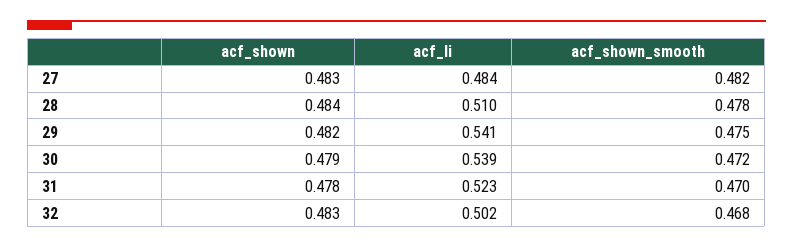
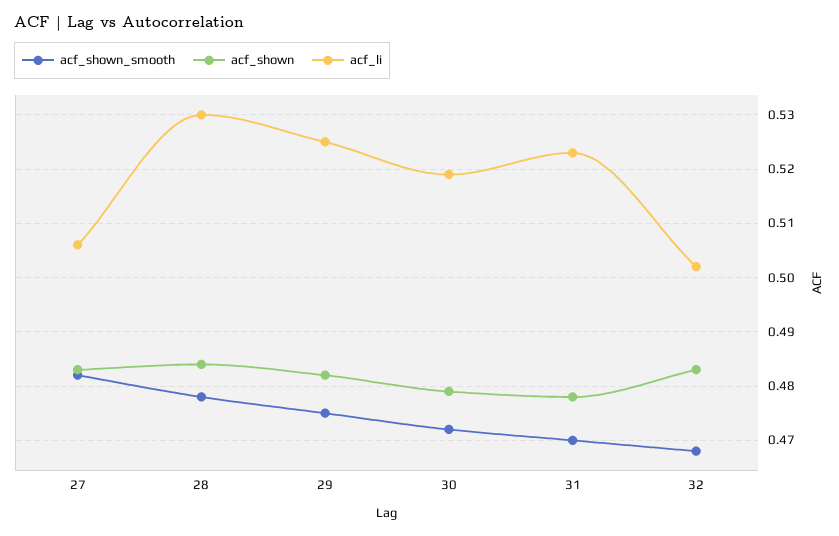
  {
    "acf_shown": {
      "27": 0.483,
      "28": 0.484,
      "29": 0.482,
      "30": 0.479,
      "31": 0.478,
      "32": 0.483
    },
    "acf_li": {
-     "27": 0.484,
+     "27": 0.505,
-     "28": 0.51,
+     "28": 0.53,
-     "29": 0.541,
+     "29": 0.525,
-     "30": 0.539,
+     "30": 0.52,
      "31": 0.523,
      "32": 0.502
    },
    "acf_shown_smooth": {
      "27": 0.482,
      "28": 0.478,
      "29": 0.475,
      "30": 0.472,
      "31": 0.47,
      "32": 0.468
    }
  }

